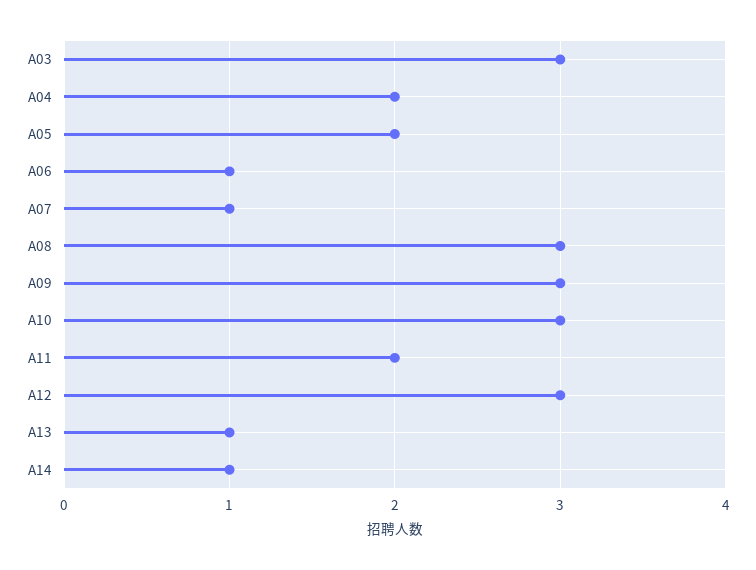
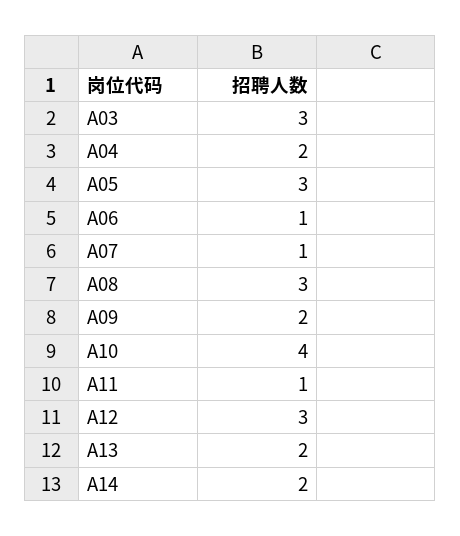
  {
    "A03": 3,
    "A04": 2,
-   "A05": 2,
+   "A05": 3,
    "A06": 1,
    "A07": 1,
    "A08": 3,
-   "A09": 3,
+   "A09": 2,
-   "A10": 3,
+   "A10": 4,
-   "A11": 2,
+   "A11": 1,
    "A12": 3,
-   "A13": 1,
+   "A13": 2,
-   "A14": 1
+   "A14": 2
  }

